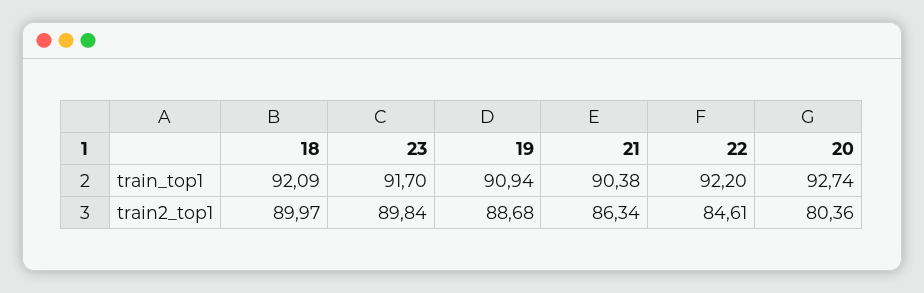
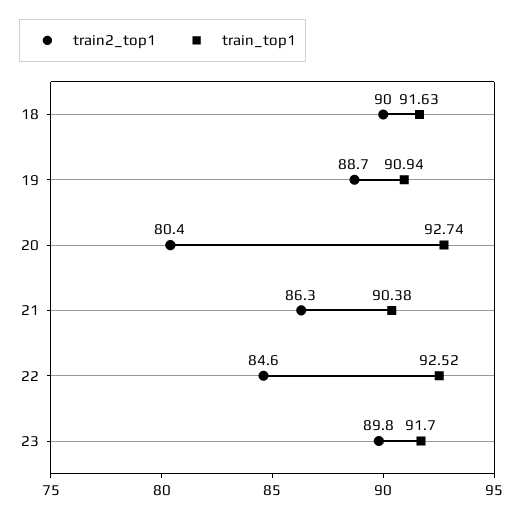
  {
    "train_top1": {
-     "18": 92.09,
+     "18": 91.63,
      "23": 91.7,
      "19": 90.94,
      "21": 90.38,
-     "22": 92.2,
+     "22": 92.52,
      "20": 92.74
    },
    "train2_top1": {
      "18": 89.97,
      "23": 89.84,
      "19": 88.68,
      "21": 86.34,
      "22": 84.61,
      "20": 80.36
    }
  }

